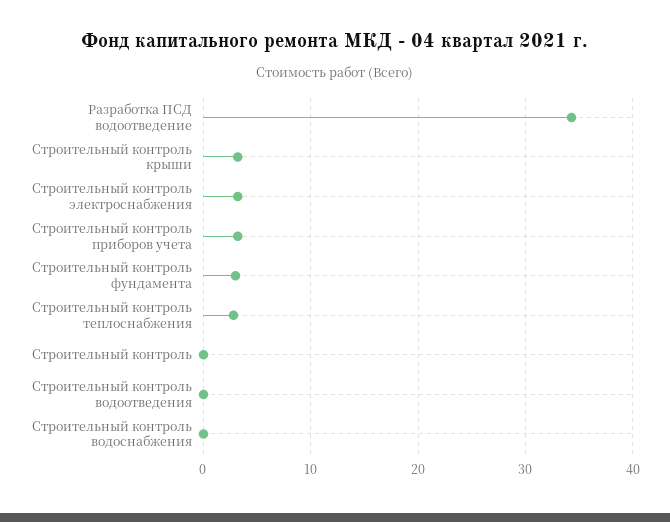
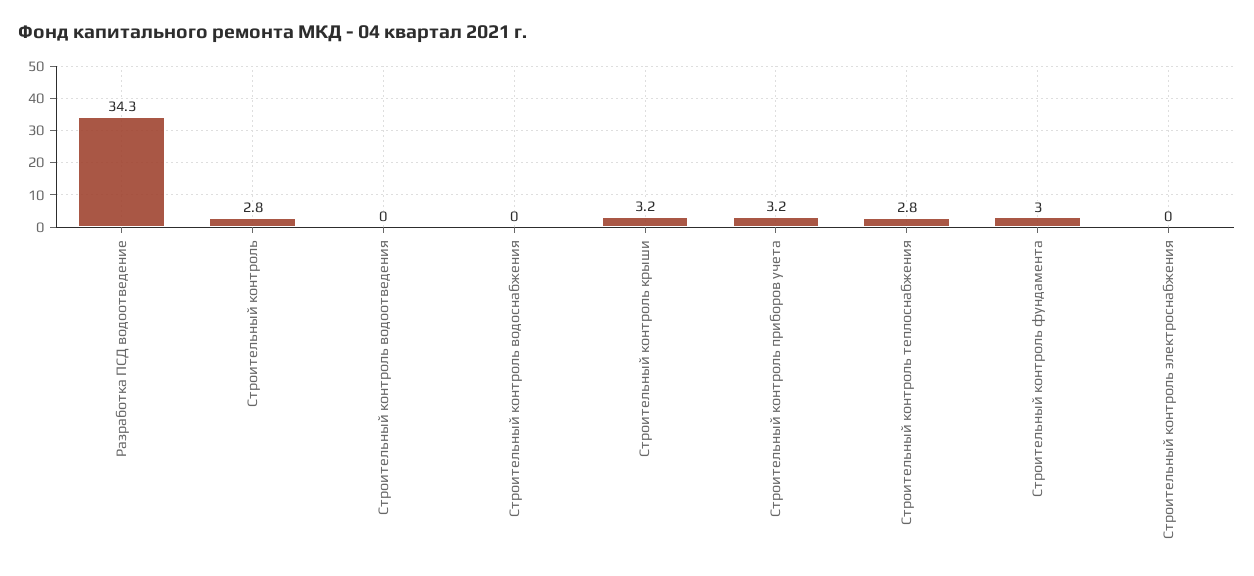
  {
    "Разработка ПСД водоотведение": 34.3,
    "Строительный контроль крыши": 3.2,
-   "Строительный контроль электроснабжения": 3,
+   "Строительный контроль электроснабжения": 0,
    "Строительный контроль приборов учета": 3.2,
    "Строительный контроль фундамента": 3,
    "Строительный контроль теплоснабжения": 2.8,
-   "Строительный контроль": 0,
+   "Строительный контроль": 2.8,
    "Строительный контроль водоотведения": 0,
    "Строительный контроль водоснабжения": 0
  }

